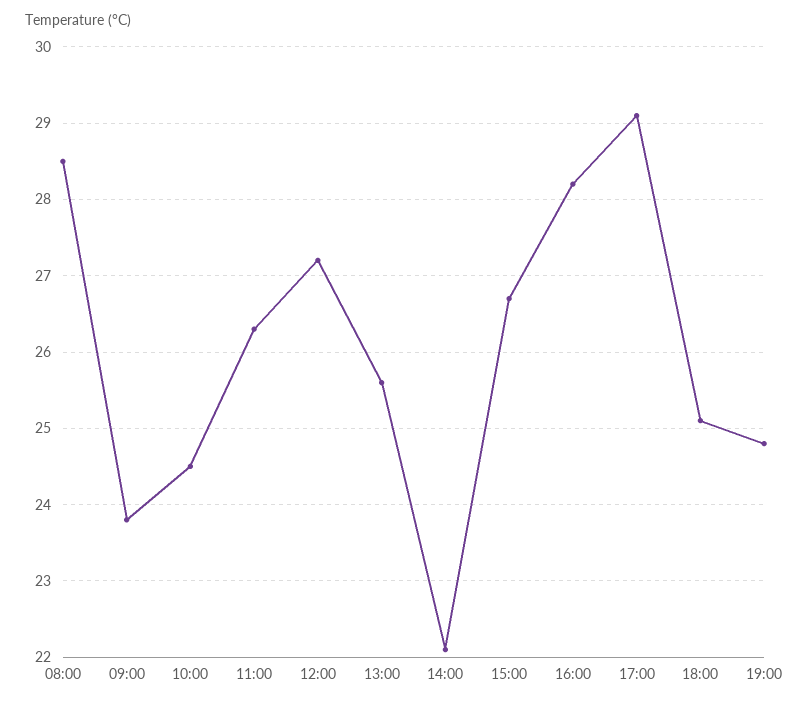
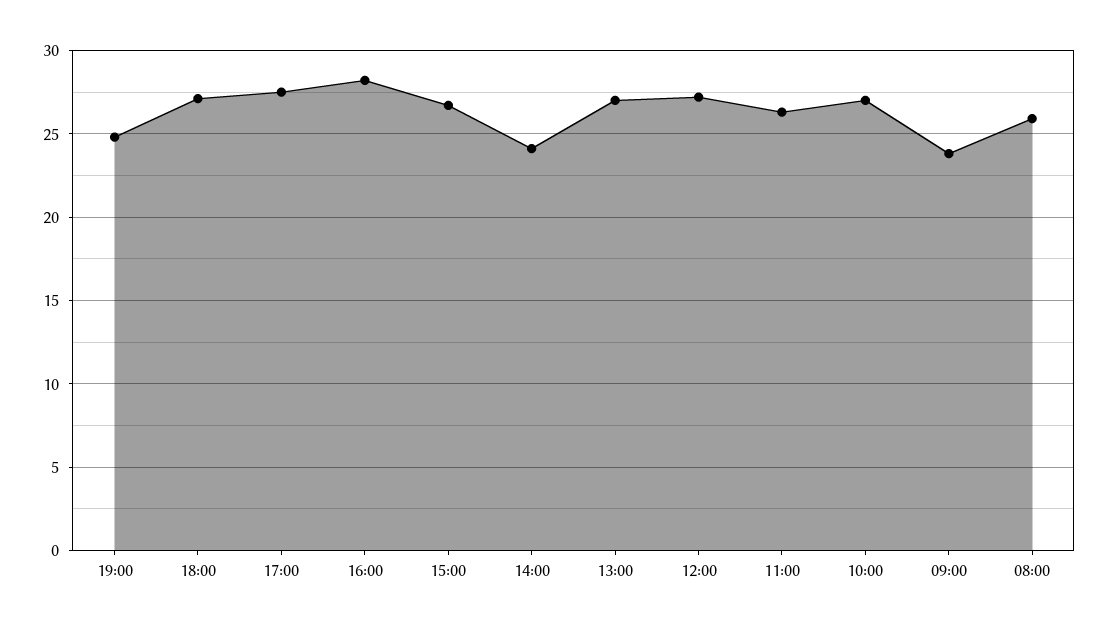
  {
-   "08:00": 28.5,
+   "08:00": 26,
    "09:00": 23.8,
-   "10:00": 24.5,
+   "10:00": 27,
    "11:00": 26.3,
    "12:00": 27.2,
-   "13:00": 25.6,
+   "13:00": 27,
-   "14:00": 22.1,
+   "14:00": 24,
    "15:00": 26.7,
    "16:00": 28.2,
-   "17:00": 29.1,
+   "17:00": 27.5,
-   "18:00": 25.1,
+   "18:00": 27,
    "19:00": 24.8
  }

